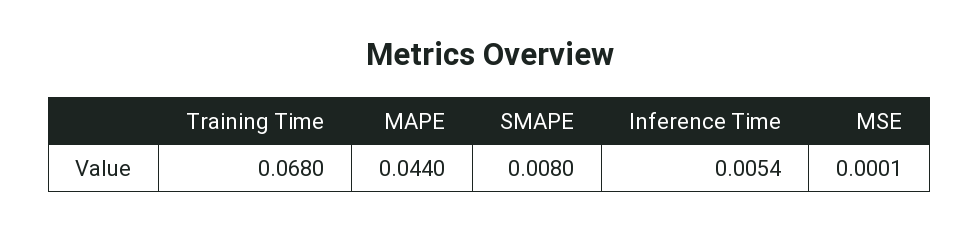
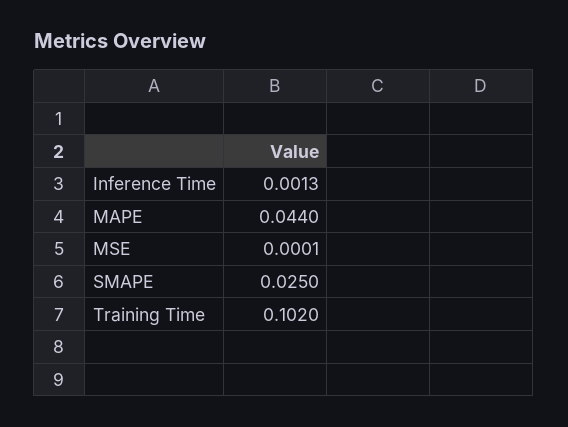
  {
-   "Training Time": 0.068,
+   "Training Time": 0.102,
    "MAPE": 0.044,
-   "SMAPE": 0.008,
+   "SMAPE": 0.025,
-   "Inference Time": 0.0054,
+   "Inference Time": 0.0013,
    "MSE": 0.0001
  }

